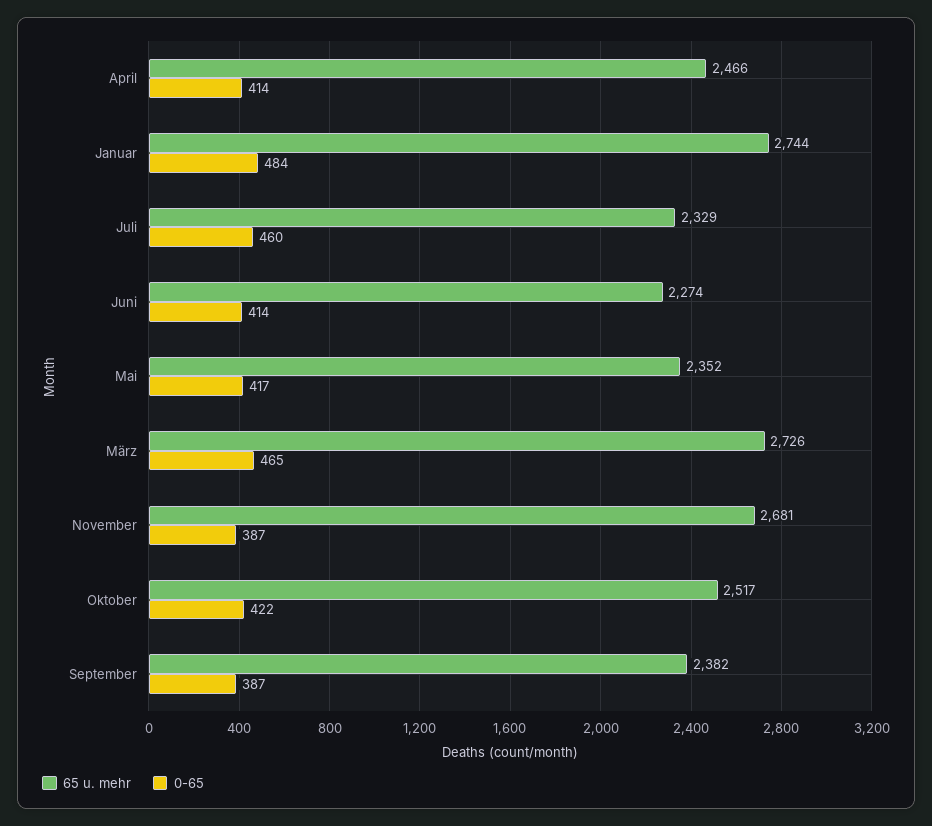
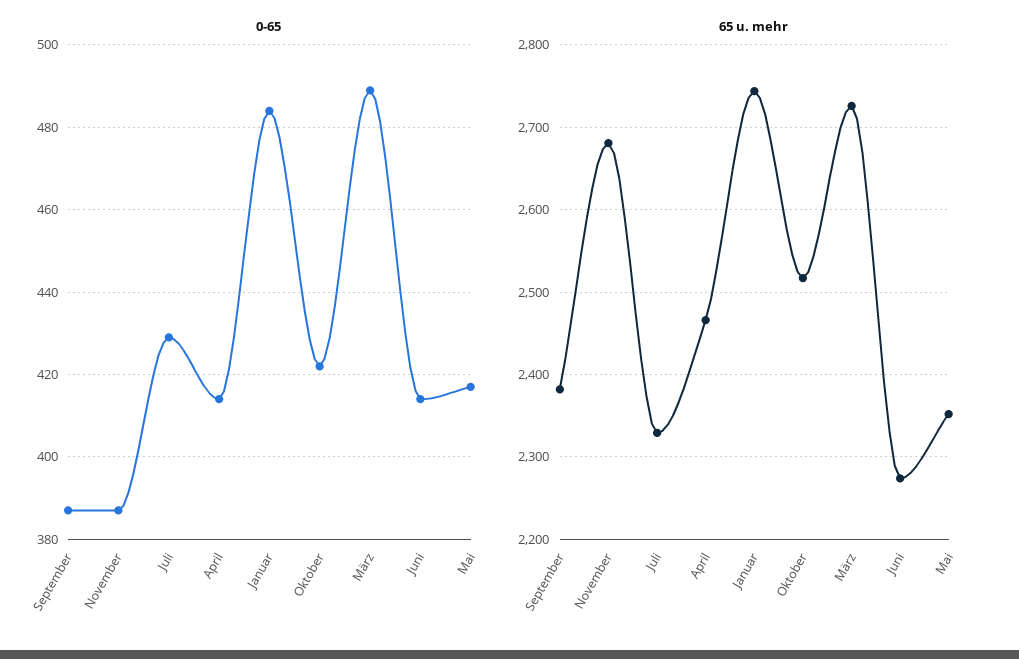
  {
    "65 u. mehr": {
      "April": 2466,
      "Januar": 2744,
      "Juli": 2329,
      "Juni": 2274,
      "Mai": 2352,
      "März": 2726,
      "November": 2681,
      "Oktober": 2517,
      "September": 2382
    },
    "0-65": {
      "April": 414,
      "Januar": 484,
-     "Juli": 460,
+     "Juli": 430,
      "Juni": 414,
      "Mai": 417,
-     "März": 465,
+     "März": 490,
      "November": 387,
      "Oktober": 422,
      "September": 387
    }
  }

